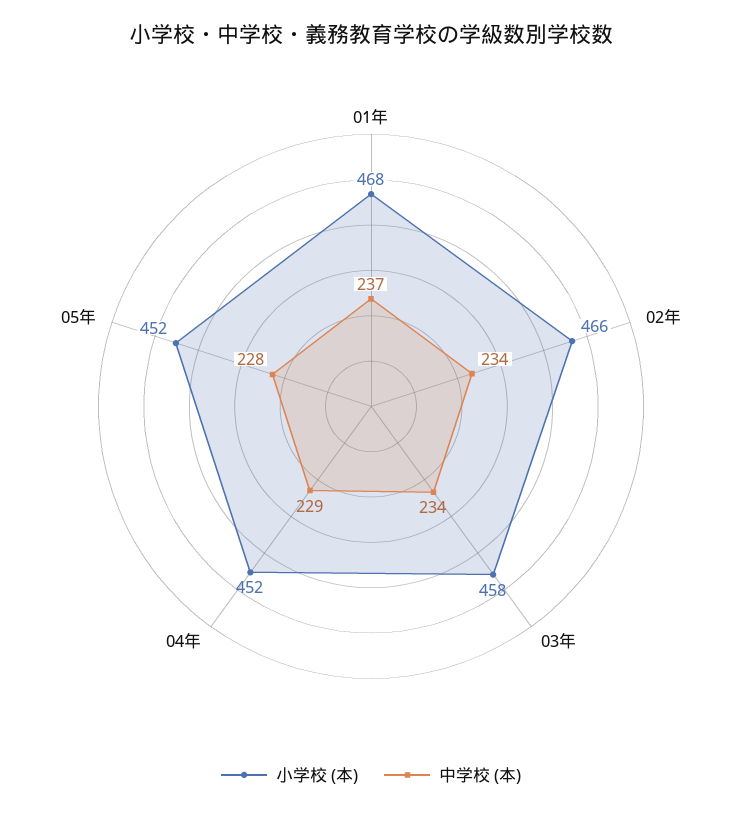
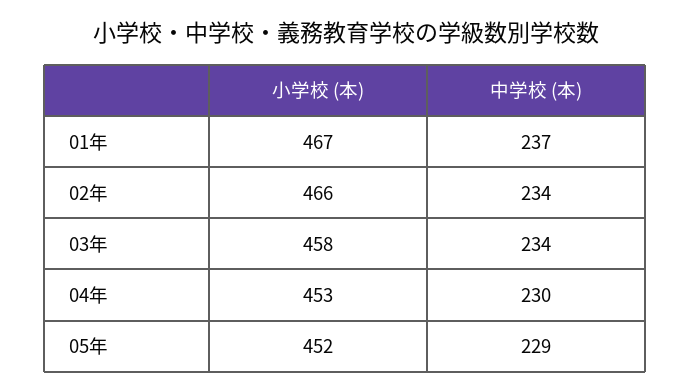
  {
    "小学校 (本)": {
-     "01年": 468,
+     "01年": 467,
      "02年": 466,
      "03年": 458,
-     "04年": 452,
+     "04年": 453,
      "05年": 452
    },
    "中学校 (本)": {
      "01年": 237,
      "02年": 234,
      "03年": 234,
-     "04年": 229,
+     "04年": 230,
-     "05年": 228
+     "05年": 229
    }
  }

